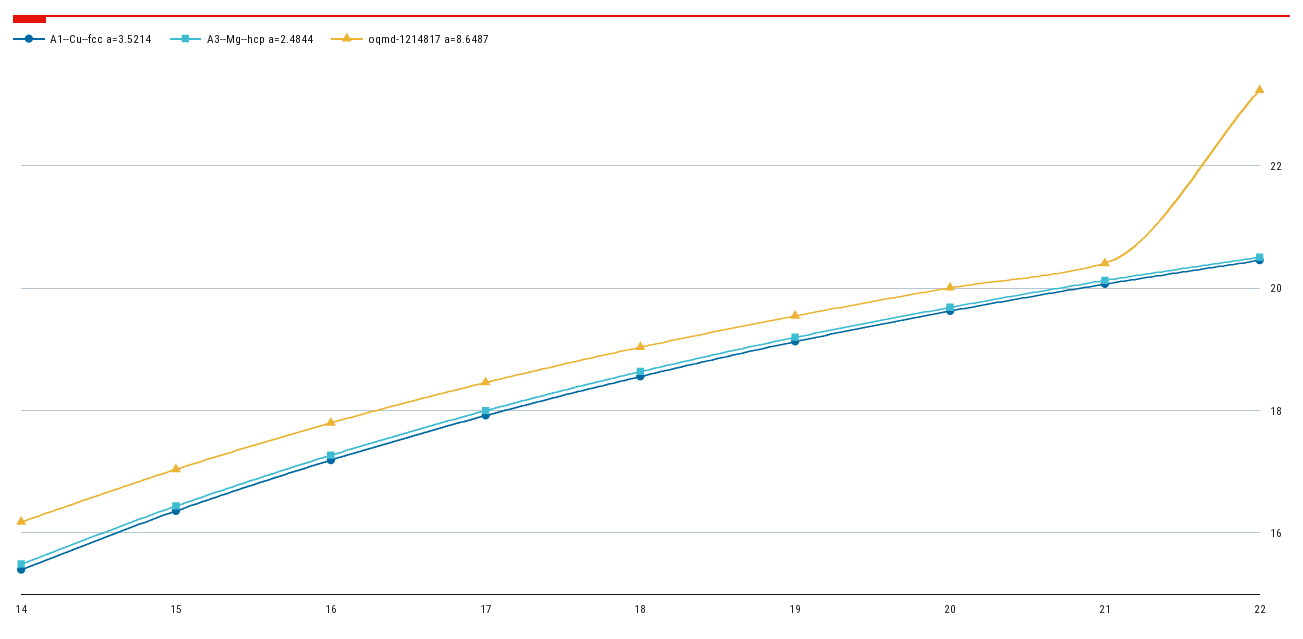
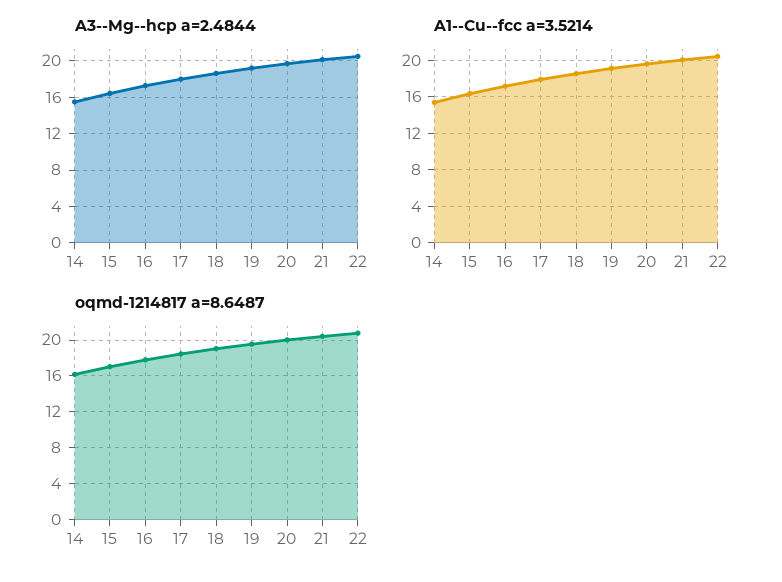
  {
    "A1--Cu--fcc a=3.5214": {
      "14": 15.4,
      "15": 16.4,
      "16": 17.2,
      "17": 18,
      "18": 18.6,
      "19": 19.2,
      "20": 19.6,
      "21": 20,
      "22": 20.4
    },
    "A3--Mg--hcp a=2.4844": {
      "14": 15.4,
      "15": 16.4,
      "16": 17.2,
      "17": 18,
      "18": 18.6,
      "19": 19.2,
      "20": 19.6,
      "21": 20.2,
      "22": 20.6
    },
    "oqmd-1214817 a=8.6487": {
      "14": 16.2,
      "15": 17,
      "16": 17.8,
      "17": 18.4,
      "18": 19,
      "19": 19.6,
      "20": 20,
      "21": 20.4,
-     "22": 23.2
+     "22": 21
    }
  }

